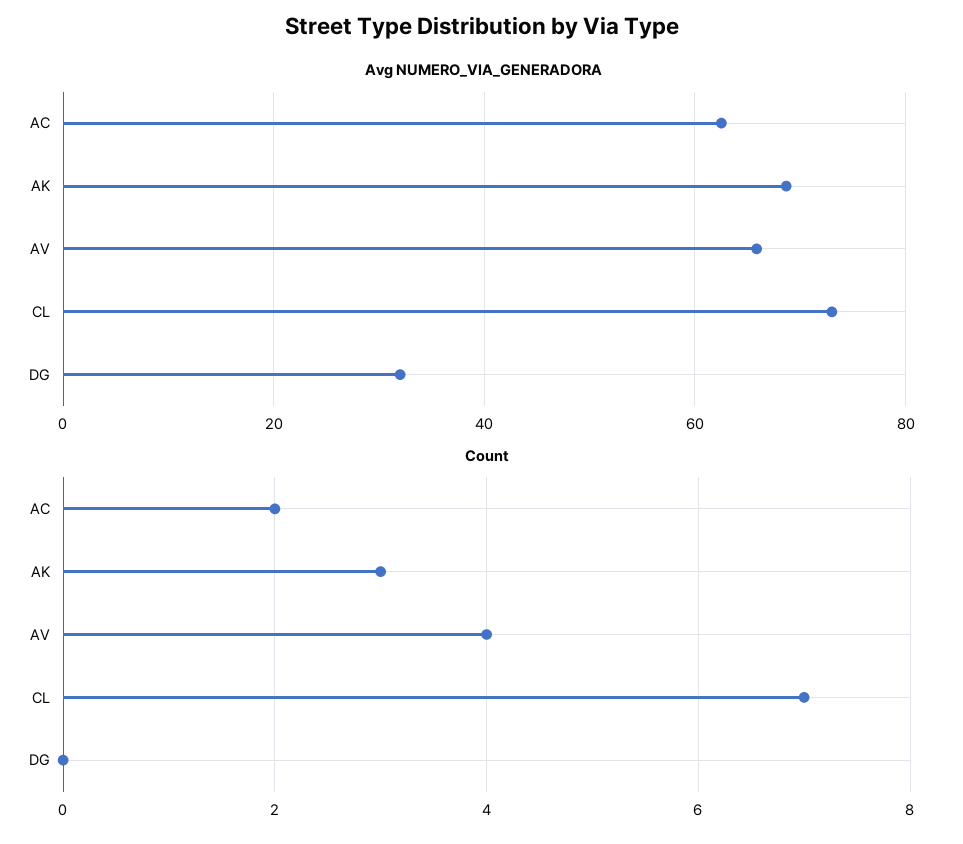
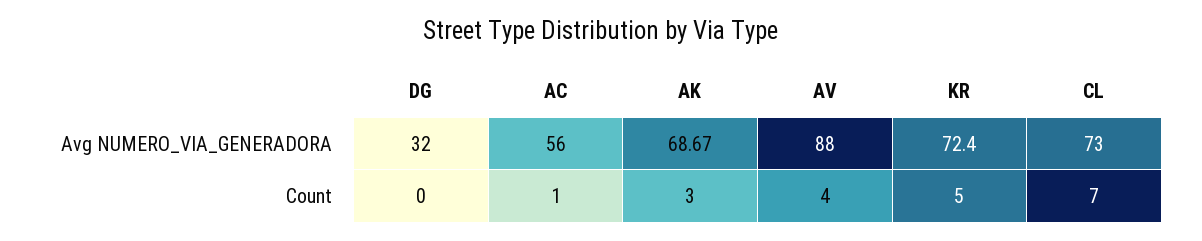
  {
    "Avg NUMERO_VIA_GENERADORA": {
-     "AC": 62,
+     "AC": 56,
      "AK": 68.67,
-     "AV": 66,
+     "AV": 88,
      "CL": 73,
-     "DG": 32
+     "DG": 32,
+     "KR": 72.4
    },
    "Count": {
-     "AC": 2,
+     "AC": 1,
      "AK": 3,
      "AV": 4,
      "CL": 7,
-     "DG": 0
+     "DG": 0,
+     "KR": 5
    }
  }

